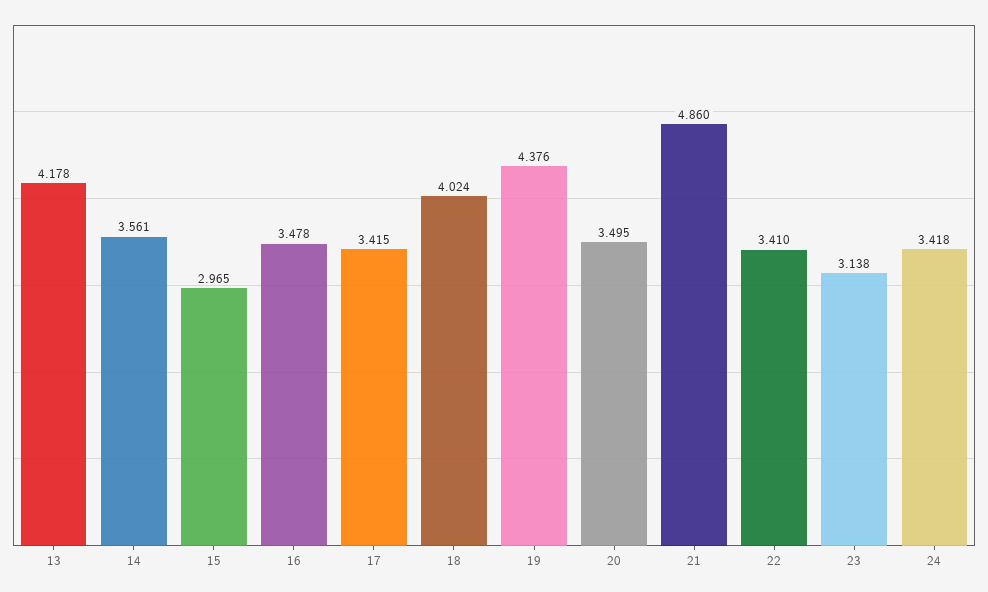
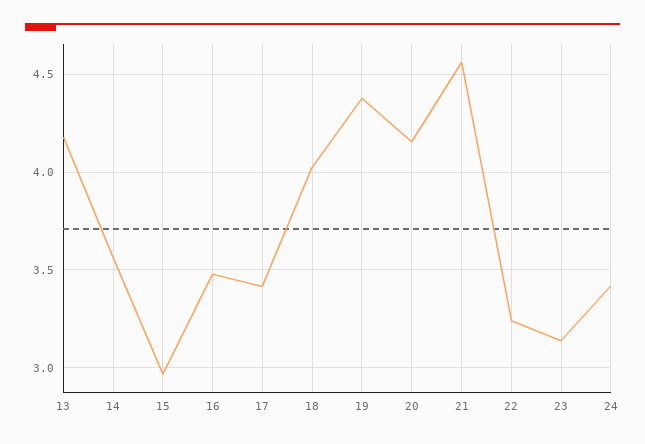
  {
    "13": 4.178,
    "14": 3.561,
    "15": 2.965,
    "16": 3.478,
    "17": 3.415,
    "18": 4.024,
    "19": 4.376,
-   "20": 3.495,
+   "20": 4.15,
-   "21": 4.86,
+   "21": 4.55,
-   "22": 3.41,
+   "22": 3.25,
    "23": 3.138,
    "24": 3.418
  }

